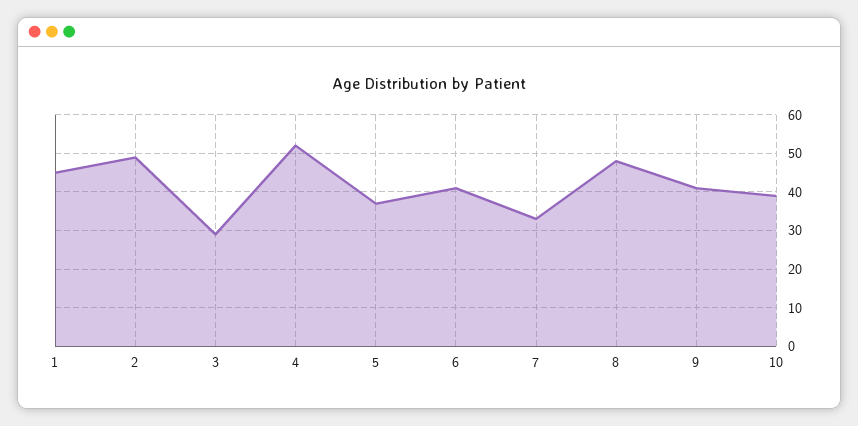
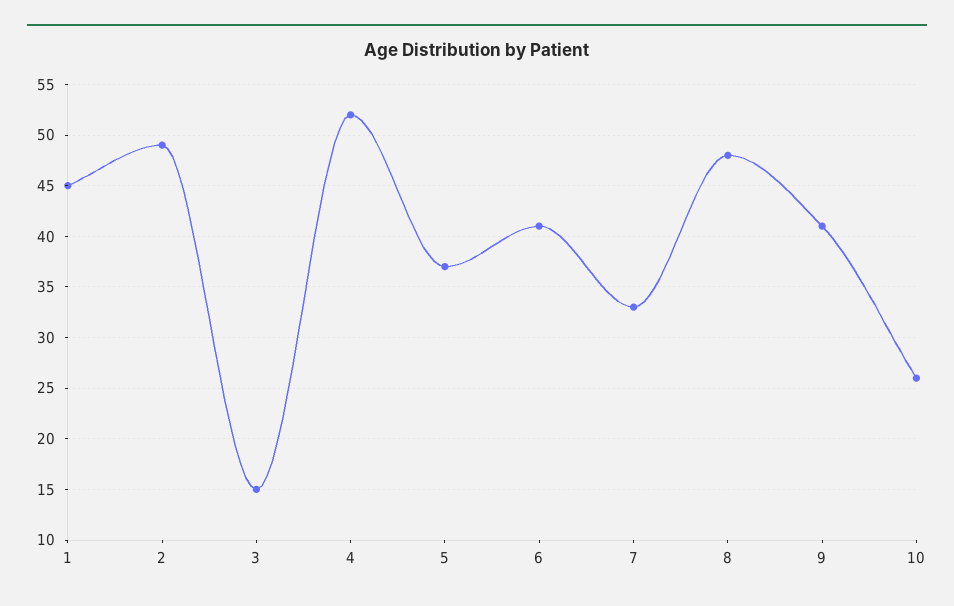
  {
    "1": 45,
    "2": 49,
-   "3": 30,
+   "3": 15,
    "4": 52,
    "5": 37,
    "6": 41,
    "7": 33,
    "8": 48,
    "9": 41,
-   "10": 40
+   "10": 26
  }

